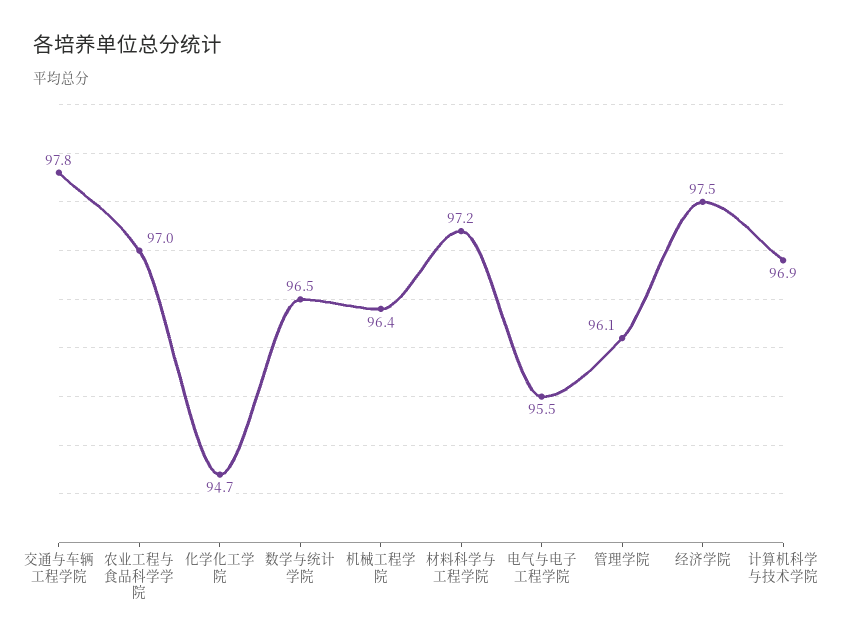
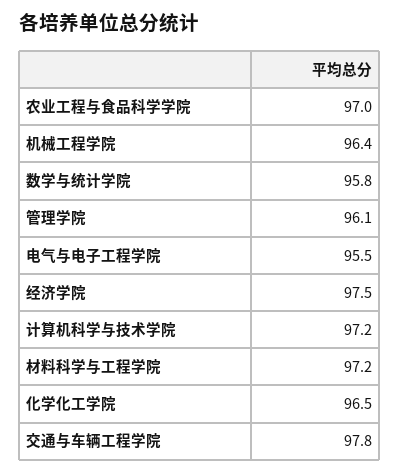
  {
    "交通与车辆工程学院": 97.8,
    "农业工程与食品科学学院": 97,
-   "化学化工学院": 94.7,
+   "化学化工学院": 96.5,
-   "数学与统计学院": 96.5,
+   "数学与统计学院": 95.8,
    "机械工程学院": 96.4,
    "材料科学与工程学院": 97.2,
    "电气与电子工程学院": 95.5,
    "管理学院": 96.1,
    "经济学院": 97.5,
-   "计算机科学与技术学院": 96.9
+   "计算机科学与技术学院": 97.2
  }

